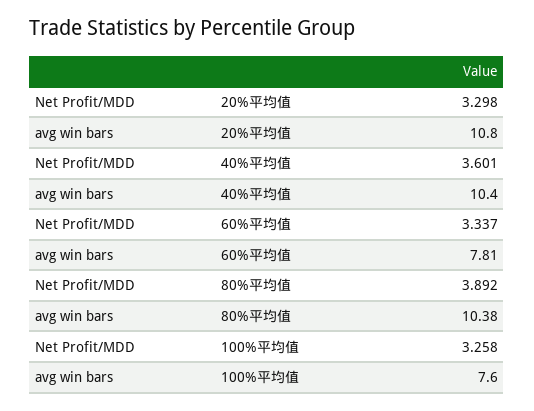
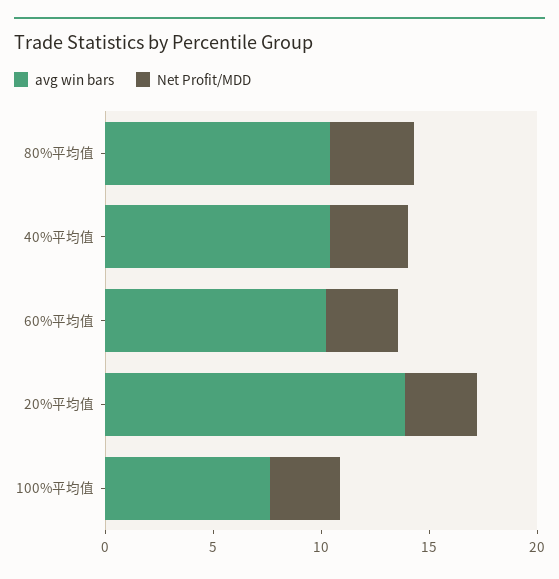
  {
    "Net Profit/MDD": {
      "20%平均值": 3.298,
      "40%平均值": 3.601,
      "60%平均值": 3.337,
      "80%平均值": 3.892,
      "100%平均值": 3.258
    },
    "avg win bars": {
-     "20%平均值": 10.8,
+     "20%平均值": 14,
      "40%平均值": 10.4,
-     "60%平均值": 7.81,
+     "60%平均值": 10,
      "80%平均值": 10.38,
      "100%平均值": 7.6
    }
  }

